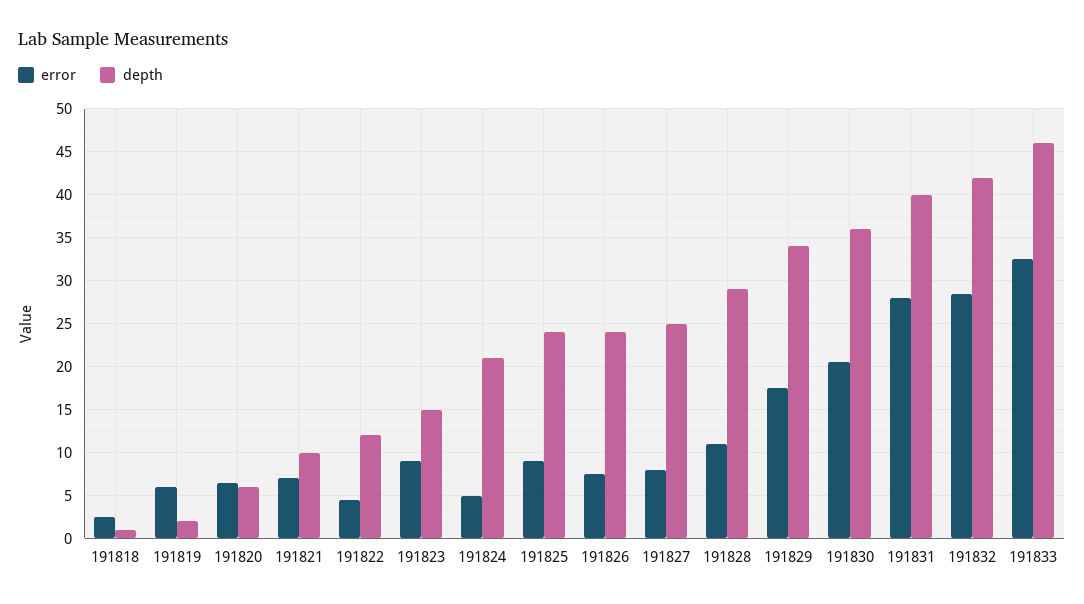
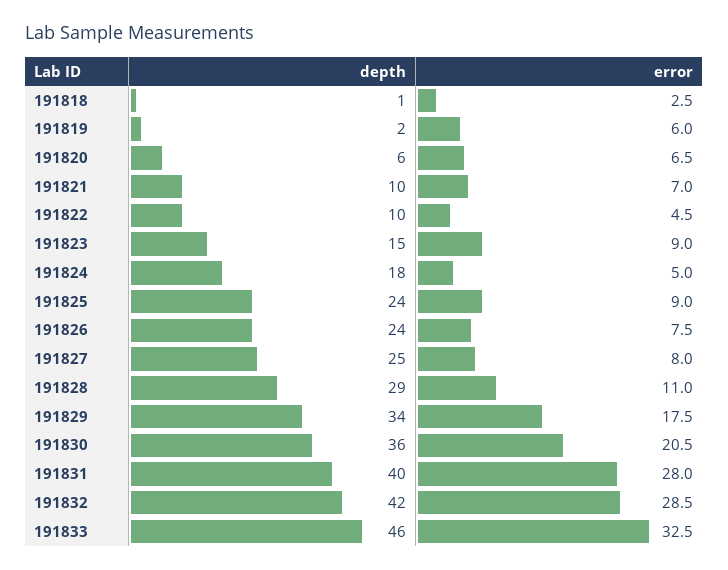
  {
    "error": {
      "191818": 2.5,
      "191819": 6,
      "191820": 6.5,
      "191821": 7,
      "191822": 4.5,
      "191823": 9,
      "191824": 5,
      "191825": 9,
      "191826": 7.5,
      "191827": 8,
      "191828": 11,
      "191829": 17.5,
      "191830": 20.5,
      "191831": 28,
      "191832": 28.5,
      "191833": 32.5
    },
    "depth": {
      "191818": 1,
      "191819": 2,
      "191820": 6,
      "191821": 10,
-     "191822": 12,
+     "191822": 10,
      "191823": 15,
-     "191824": 21,
+     "191824": 18,
      "191825": 24,
      "191826": 24,
      "191827": 25,
      "191828": 29,
      "191829": 34,
      "191830": 36,
      "191831": 40,
      "191832": 42,
      "191833": 46
    }
  }

